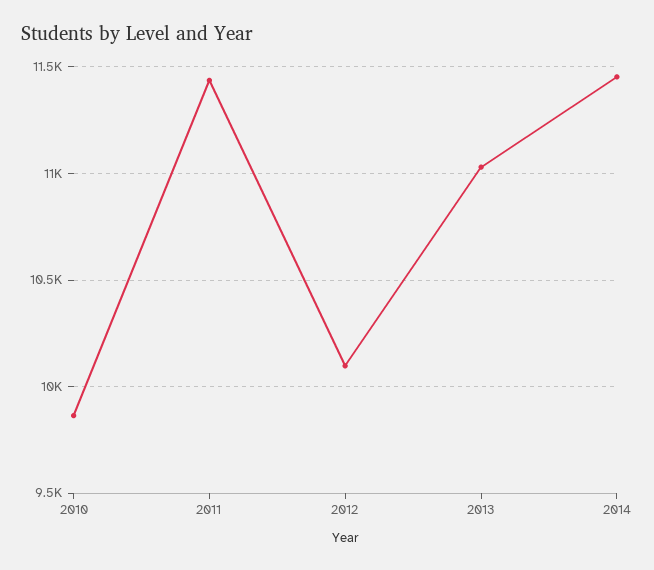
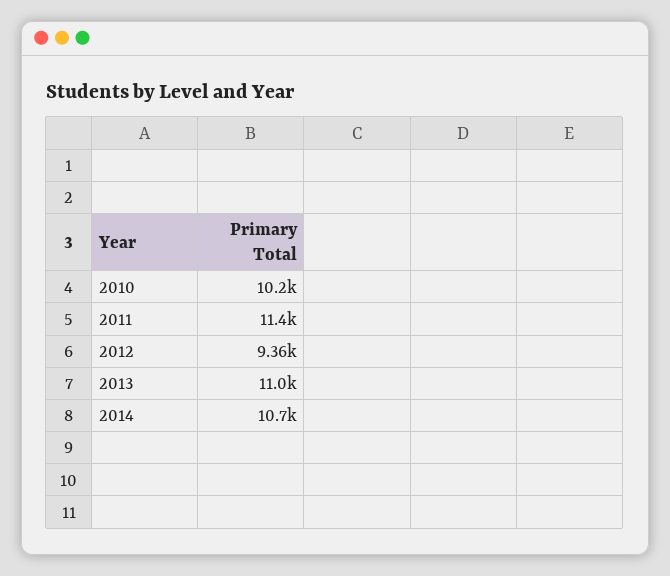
  {
-   "2010": 9850,
+   "2010": 10200,
    "2011": 11400,
-   "2012": 10100,
+   "2012": 9360,
    "2013": 11000,
-   "2014": 11450
+   "2014": 10700
  }

